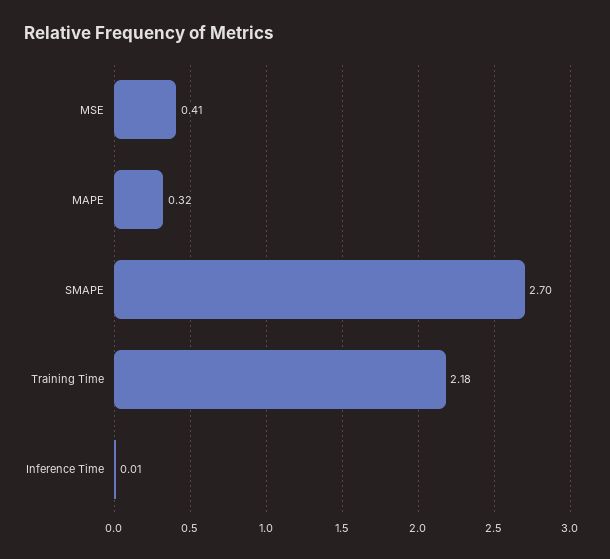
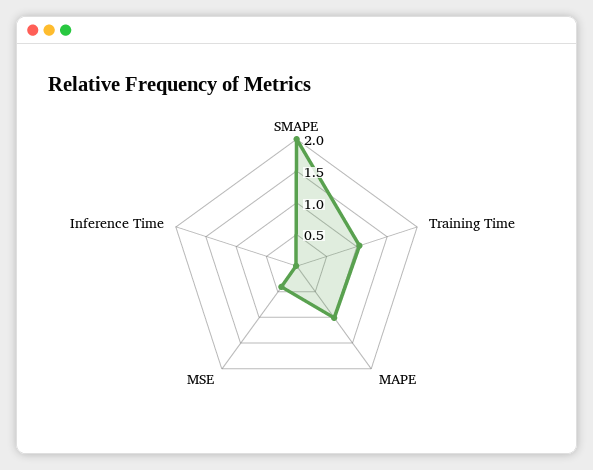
  {
    "MSE": 0.41,
-   "MAPE": 0.32,
+   "MAPE": 1,
-   "SMAPE": 2.7,
+   "SMAPE": 2,
-   "Training Time": 2.18,
+   "Training Time": 1,
    "Inference Time": 0.01
  }

